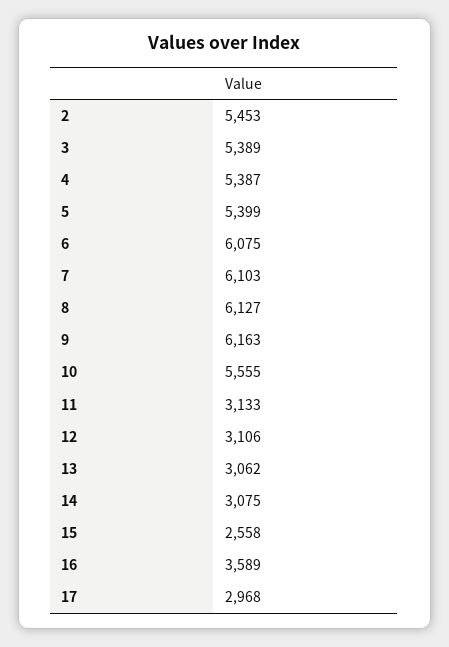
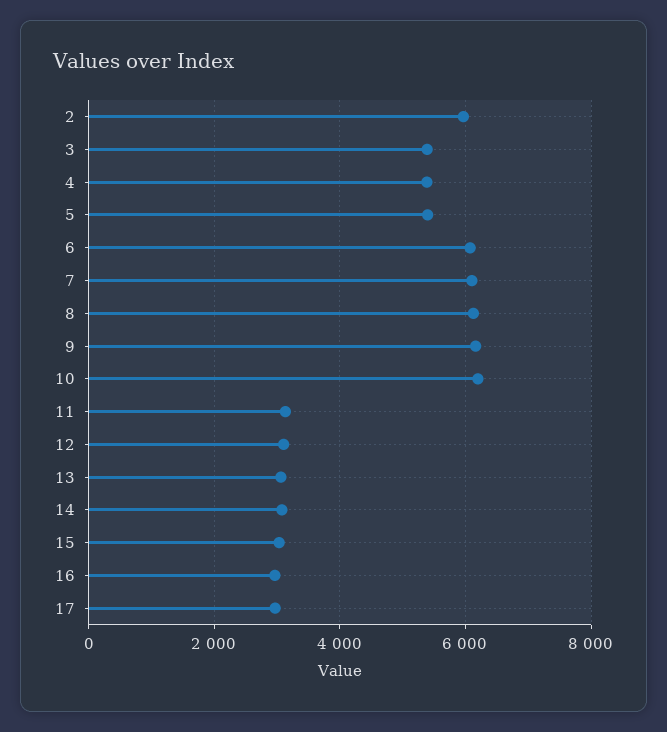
  {
-   "2": 5453,
+   "2": 6000,
    "3": 5389,
    "4": 5387,
    "5": 5399,
    "6": 6075,
    "7": 6103,
    "8": 6127,
    "9": 6163,
-   "10": 5555,
+   "10": 6200,
    "11": 3133,
    "12": 3106,
    "13": 3062,
    "14": 3075,
-   "15": 2558,
+   "15": 3000,
-   "16": 3589,
+   "16": 3000,
    "17": 2968
  }

